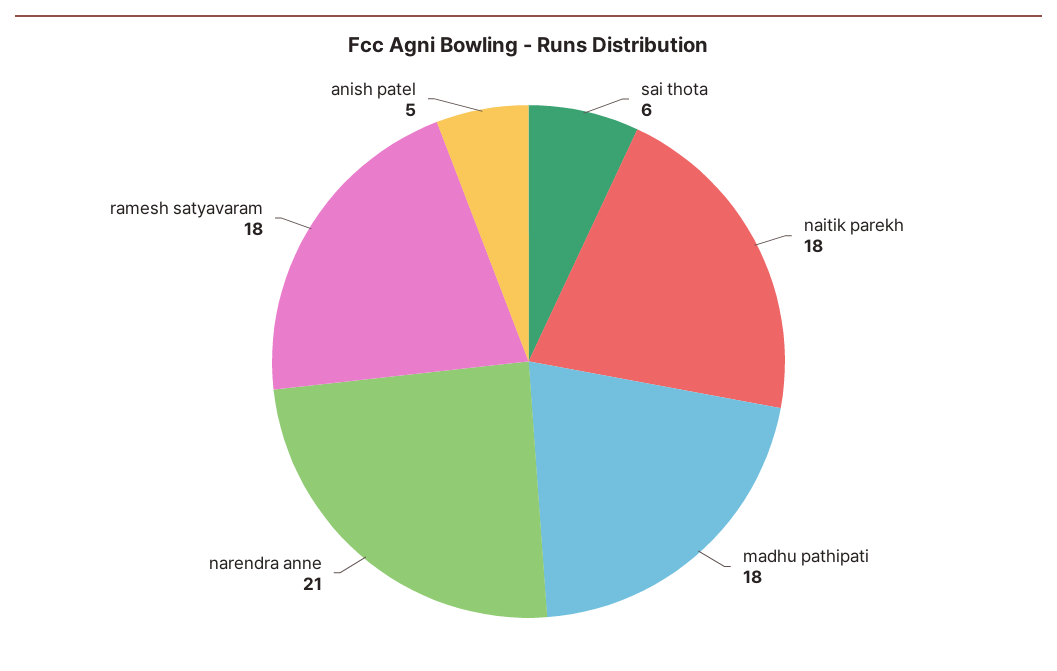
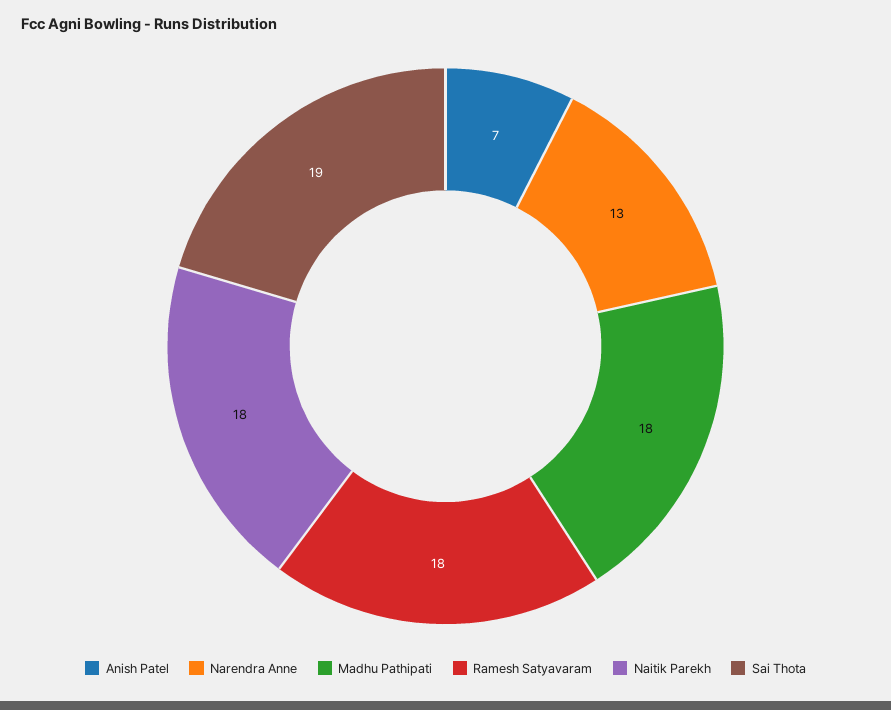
  {
-   "sai thota": 6,
+   "sai thota": 19,
    "naitik parekh": 18,
    "madhu pathipati": 18,
-   "narendra anne": 21,
+   "narendra anne": 13,
    "ramesh satyavaram": 18,
-   "anish patel": 5
+   "anish patel": 7
  }

